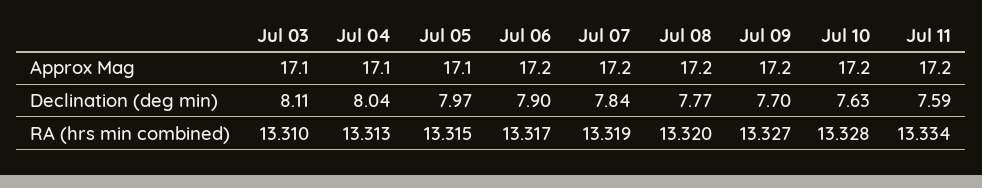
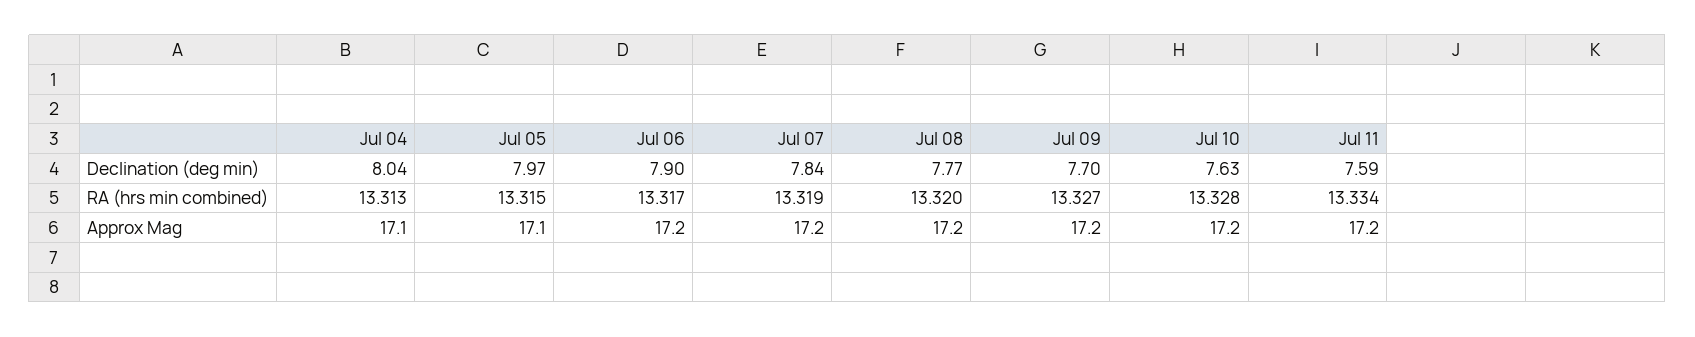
  {
-   "Jul 03": {
-     "Approx Mag": 17.1,
-     "Declination (deg min)": 8.11,
-     "RA (hrs min combined)": 13.31
-   },
    "Jul 04": {
      "Approx Mag": 17.1,
      "Declination (deg min)": 8.04,
      "RA (hrs min combined)": 13.313
    },
    "Jul 05": {
      "Approx Mag": 17.1,
      "Declination (deg min)": 7.97,
      "RA (hrs min combined)": 13.315
    },
    "Jul 06": {
      "Approx Mag": 17.2,
      "Declination (deg min)": 7.9,
      "RA (hrs min combined)": 13.317
    },
    "Jul 07": {
      "Approx Mag": 17.2,
      "Declination (deg min)": 7.84,
      "RA (hrs min combined)": 13.319
    },
    "Jul 08": {
      "Approx Mag": 17.2,
      "Declination (deg min)": 7.77,
      "RA (hrs min combined)": 13.32
    },
    "Jul 09": {
      "Approx Mag": 17.2,
      "Declination (deg min)": 7.7,
      "RA (hrs min combined)": 13.327
    },
    "Jul 10": {
      "Approx Mag": 17.2,
      "Declination (deg min)": 7.63,
      "RA (hrs min combined)": 13.328
    },
    "Jul 11": {
      "Approx Mag": 17.2,
      "Declination (deg min)": 7.59,
      "RA (hrs min combined)": 13.334
    }
  }

